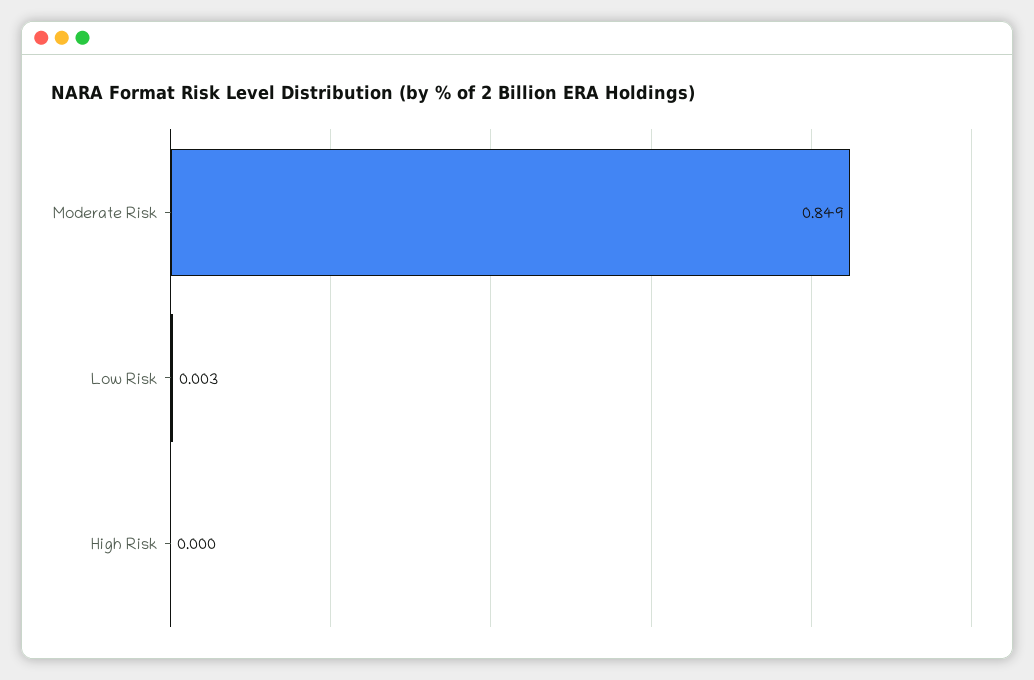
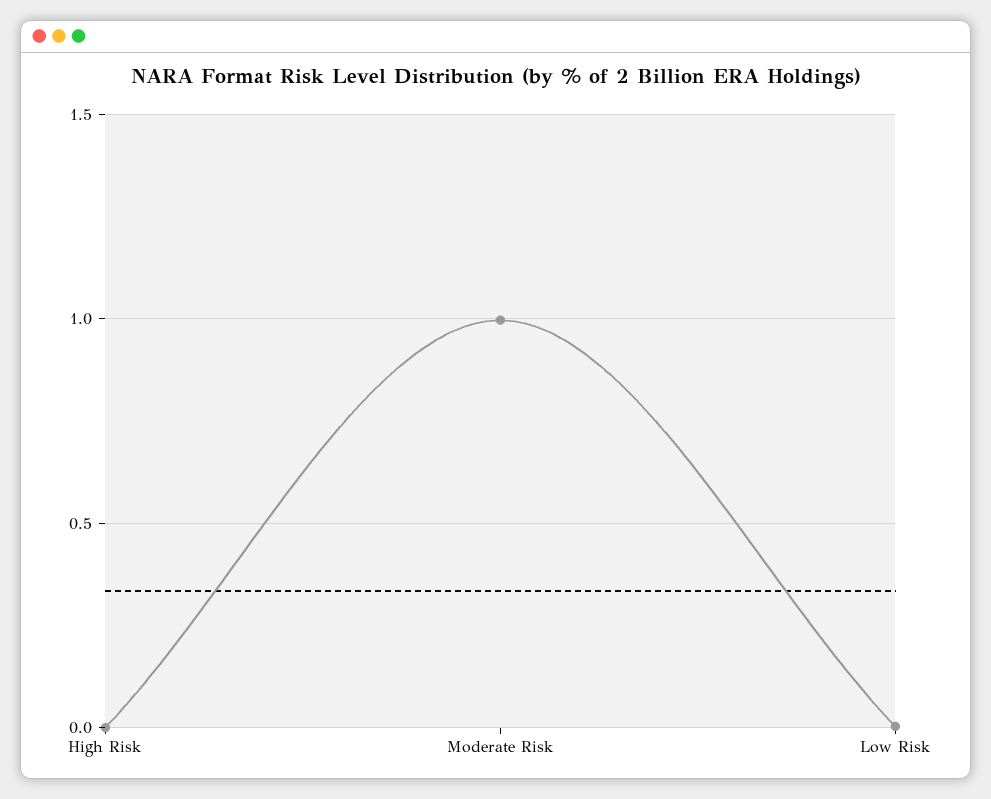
  {
-   "Moderate Risk": 0.849,
+   "Moderate Risk": 1,
    "Low Risk": 0.003,
    "High Risk": 0
  }

